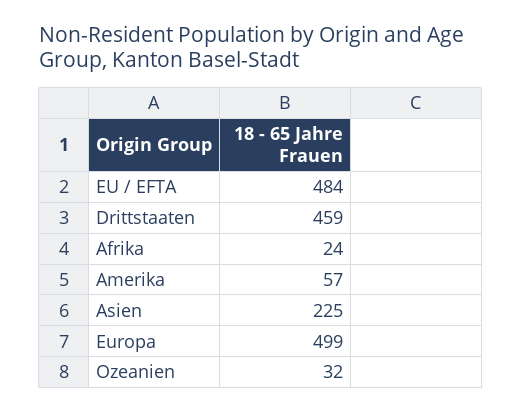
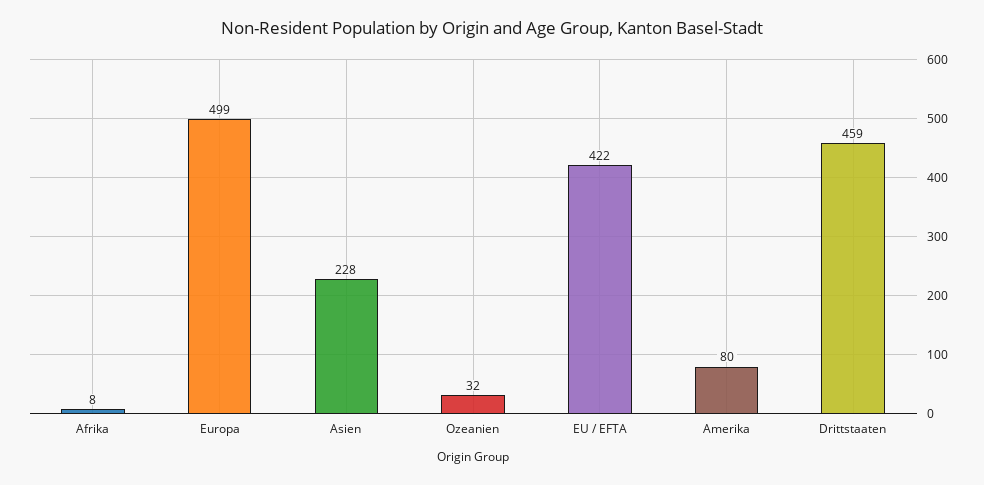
  {
-   "EU / EFTA": 484,
+   "EU / EFTA": 422,
    "Drittstaaten": 459,
-   "Afrika": 24,
+   "Afrika": 8,
-   "Amerika": 57,
+   "Amerika": 80,
-   "Asien": 225,
+   "Asien": 228,
    "Europa": 499,
    "Ozeanien": 32
  }

